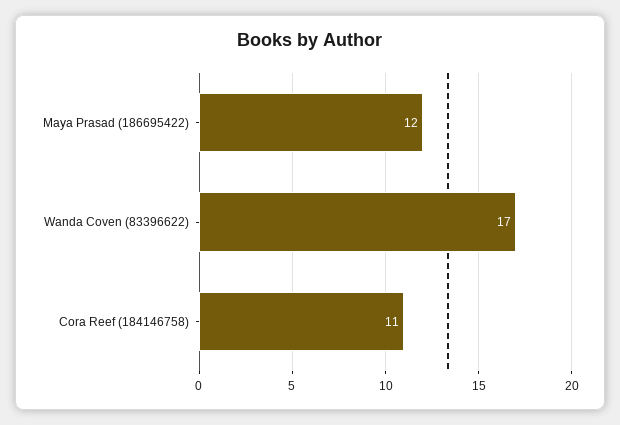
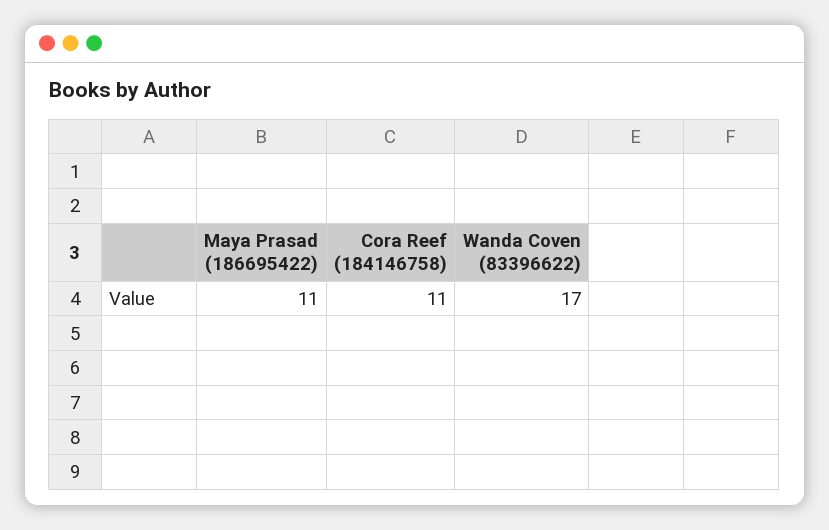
  {
-   "Maya Prasad (186695422)": 12,
+   "Maya Prasad (186695422)": 11,
    "Wanda Coven (83396622)": 17,
    "Cora Reef (184146758)": 11
  }

